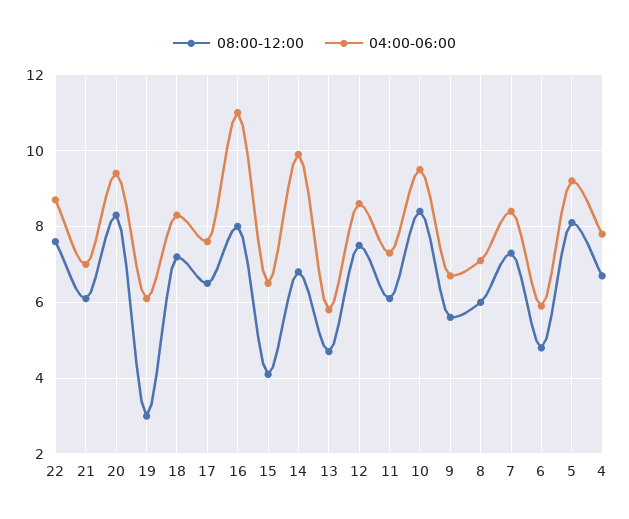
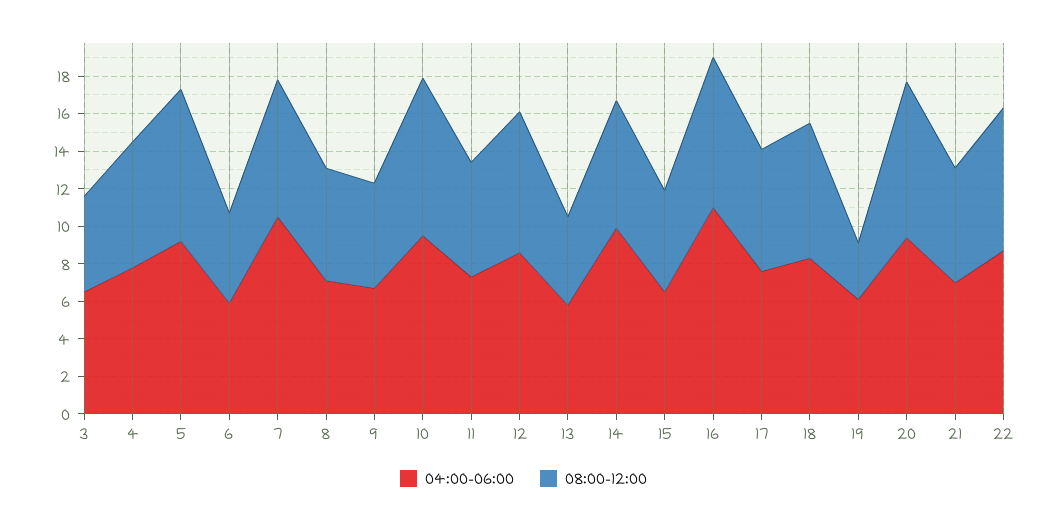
  {
    "08:00-12:00": {
      "22": 7.5,
      "21": 6,
      "20": 8.5,
      "19": 3,
      "18": 7,
      "17": 6.5,
      "16": 8,
-     "15": 4,
+     "15": 5.5,
      "14": 7,
      "13": 4.5,
      "12": 7.5,
      "11": 6,
      "10": 8.5,
      "9": 5.5,
      "8": 6,
      "7": 7.5,
      "6": 5,
      "5": 8,
-     "4": 6.5
+     "4": 6.5,
+     "3": 5
    },
    "04:00-06:00": {
      "22": 8.5,
      "21": 7,
      "20": 9.5,
      "19": 6,
      "18": 8.5,
      "17": 7.5,
      "16": 11,
      "15": 6.5,
      "14": 10,
      "13": 6,
      "12": 8.5,
      "11": 7.5,
      "10": 9.5,
      "9": 6.5,
      "8": 7,
-     "7": 8.5,
+     "7": 10.5,
      "6": 6,
      "5": 9,
-     "4": 8
+     "4": 8,
+     "3": 6.5
    }
  }

